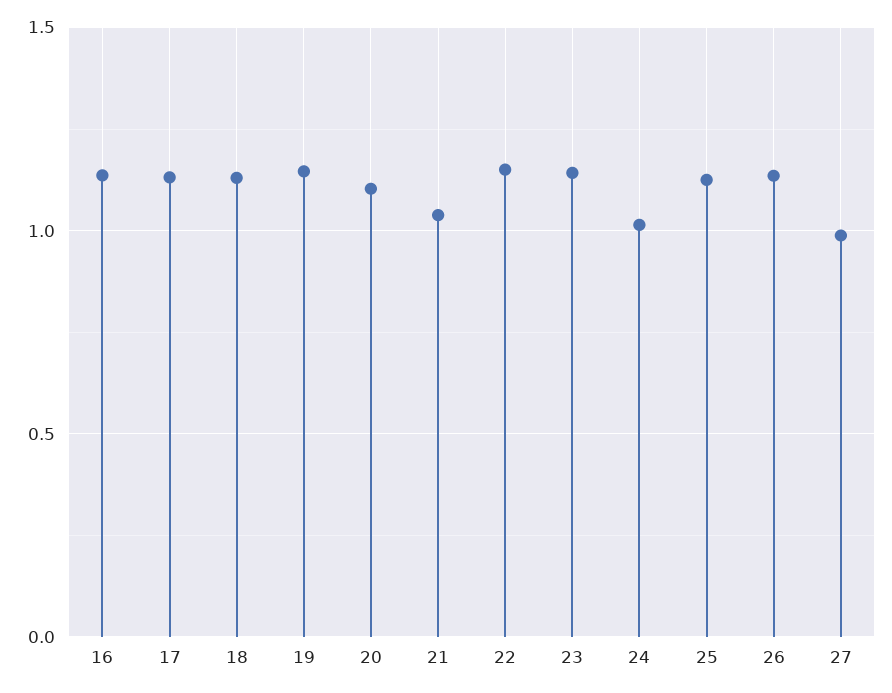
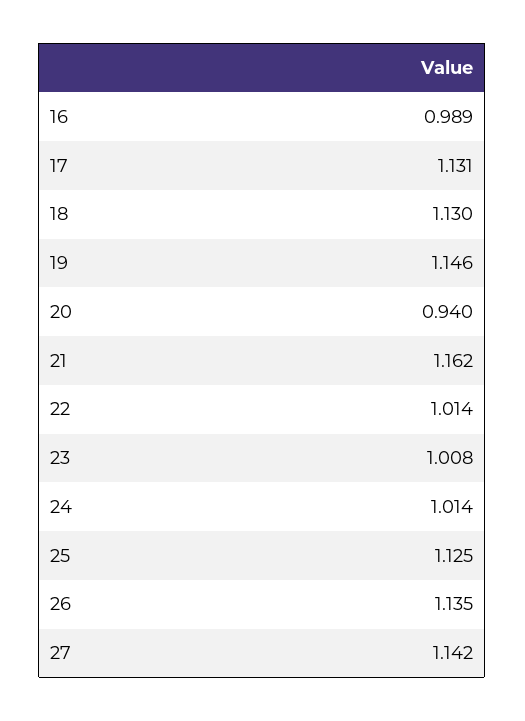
  {
-   "16": 1.15,
+   "16": 0.989,
    "17": 1.131,
    "18": 1.13,
    "19": 1.146,
-   "20": 1.1,
+   "20": 0.94,
-   "21": 1.05,
+   "21": 1.162,
-   "22": 1.15,
+   "22": 1.014,
-   "23": 1.15,
+   "23": 1.008,
    "24": 1.014,
    "25": 1.125,
    "26": 1.135,
-   "27": 1
+   "27": 1.142
  }

